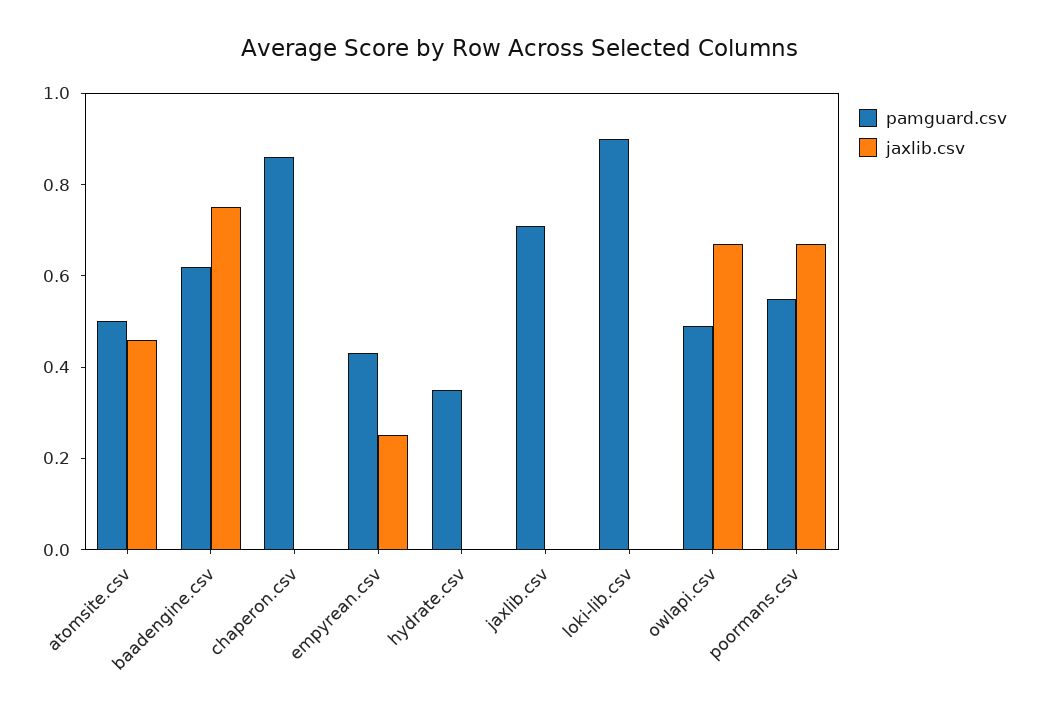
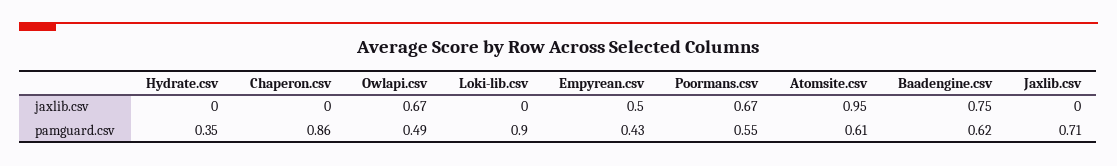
  {
    "pamguard.csv": {
-     "atomsite.csv": 0.5,
+     "atomsite.csv": 0.61,
      "baadengine.csv": 0.62,
      "chaperon.csv": 0.86,
      "empyrean.csv": 0.43,
      "hydrate.csv": 0.35,
      "jaxlib.csv": 0.71,
      "loki-lib.csv": 0.9,
      "owlapi.csv": 0.49,
      "poormans.csv": 0.55
    },
    "jaxlib.csv": {
-     "atomsite.csv": 0.45,
+     "atomsite.csv": 0.95,
      "baadengine.csv": 0.75,
      "chaperon.csv": 0,
-     "empyrean.csv": 0.25,
+     "empyrean.csv": 0.5,
      "hydrate.csv": 0,
      "jaxlib.csv": 0,
      "loki-lib.csv": 0,
      "owlapi.csv": 0.67,
      "poormans.csv": 0.67
    }
  }

